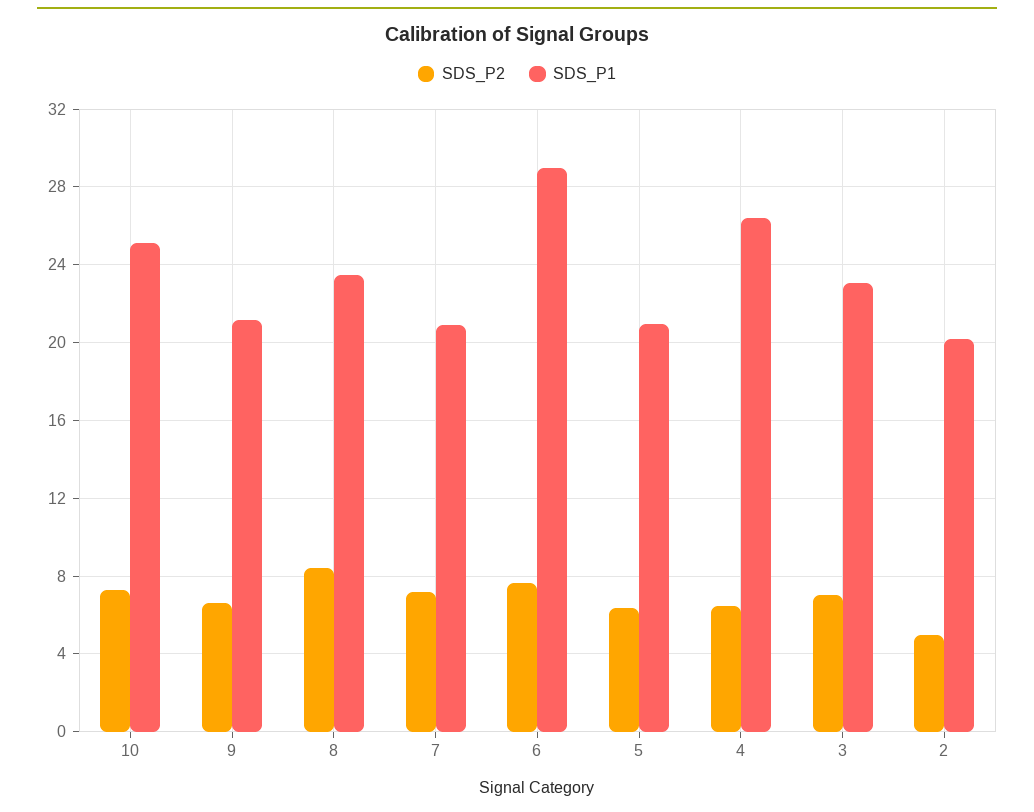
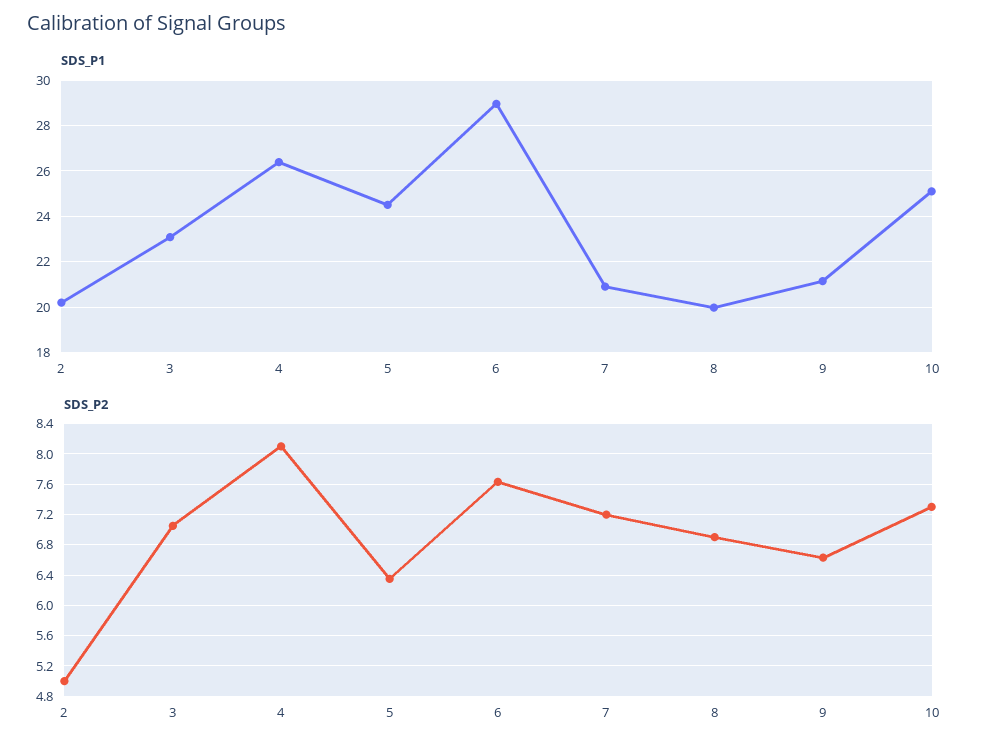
  {
    "SDS_P2": {
      "10": 7.3,
      "9": 6.6,
-     "8": 8.5,
+     "8": 6.9,
      "7": 7.2,
      "6": 7.6,
      "5": 6.4,
-     "4": 6.5,
+     "4": 8.1,
      "3": 7.1,
      "2": 5
    },
    "SDS_P1": {
      "10": 25,
      "9": 21,
-     "8": 23.5,
+     "8": 20,
      "7": 21,
      "6": 29,
-     "5": 21,
+     "5": 24.5,
      "4": 26.5,
      "3": 23,
      "2": 20
    }
  }

